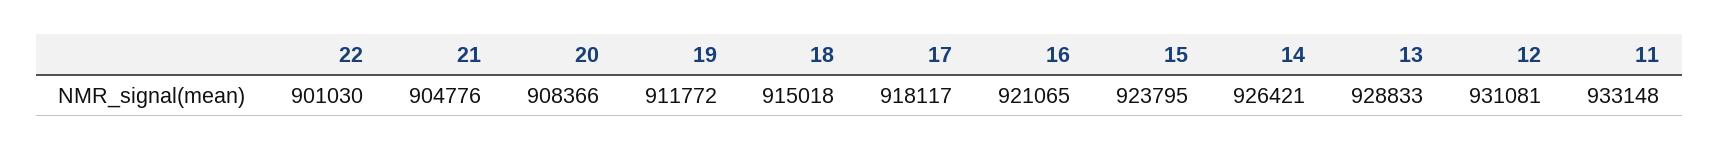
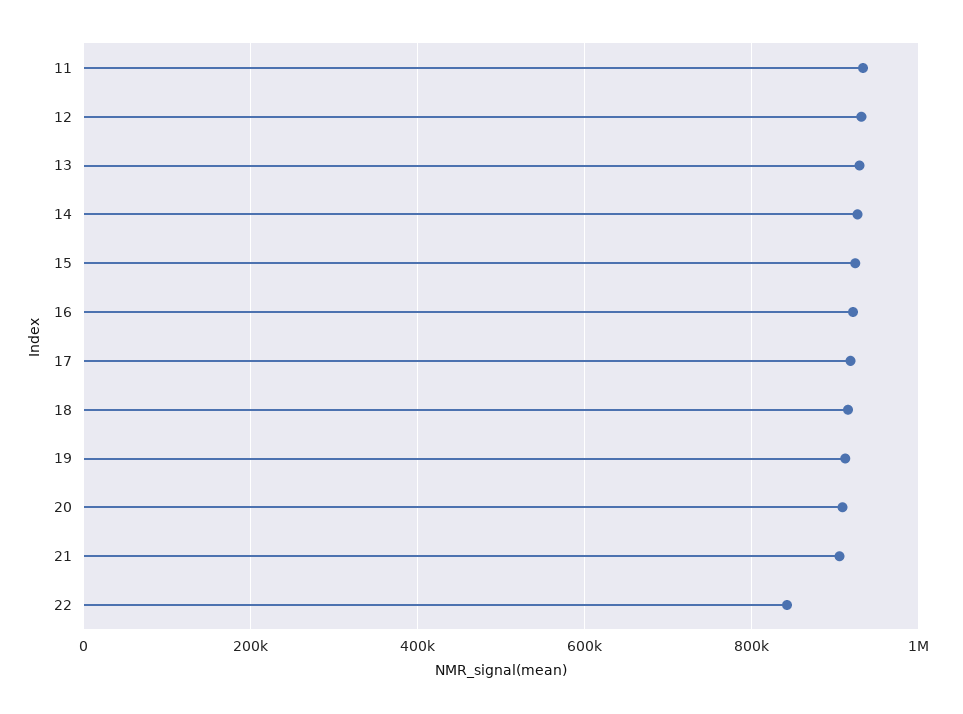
  {
-   "22": 901030,
+   "22": 840000,
    "21": 904776,
    "20": 908366,
    "19": 911772,
    "18": 915018,
    "17": 918117,
    "16": 921065,
    "15": 923795,
    "14": 926421,
    "13": 928833,
    "12": 931081,
    "11": 933148
  }

